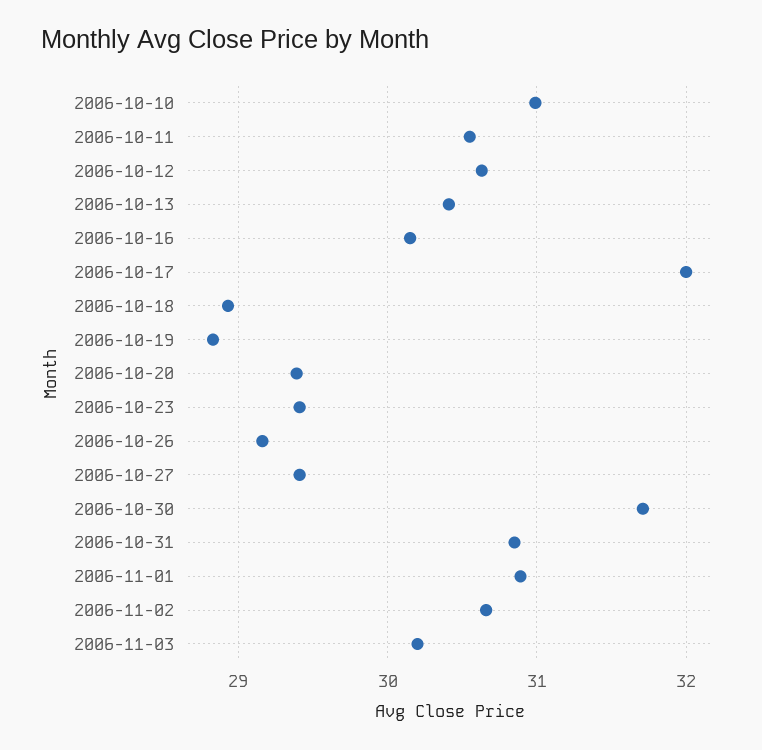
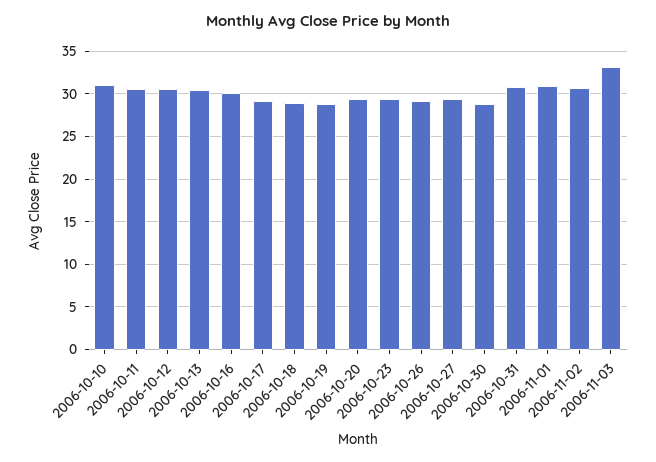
  {
    "2006-10-10": 31,
    "2006-10-11": 30.6,
    "2006-10-12": 30.6,
    "2006-10-13": 30.4,
    "2006-10-16": 30.2,
-   "2006-10-17": 32,
+   "2006-10-17": 29,
    "2006-10-18": 28.9,
    "2006-10-19": 28.8,
    "2006-10-20": 29.4,
    "2006-10-23": 29.4,
    "2006-10-26": 29.2,
    "2006-10-27": 29.4,
-   "2006-10-30": 31.7,
+   "2006-10-30": 29,
    "2006-10-31": 30.9,
    "2006-11-01": 30.9,
    "2006-11-02": 30.7,
-   "2006-11-03": 30.2
+   "2006-11-03": 33
  }

